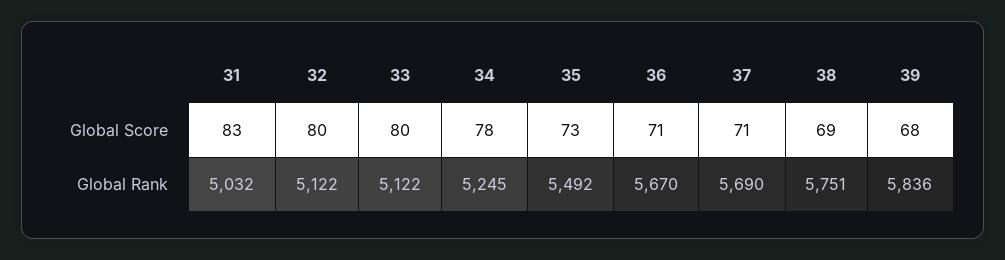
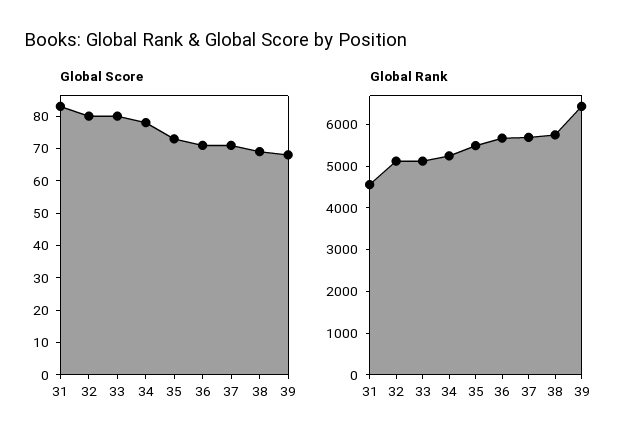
  {
    "Global Score": {
      "31": 83,
      "32": 80,
      "33": 80,
      "34": 78,
      "35": 73,
      "36": 71,
      "37": 71,
      "38": 69,
      "39": 68
    },
    "Global Rank": {
-     "31": 5032,
+     "31": 4600,
      "32": 5122,
      "33": 5122,
      "34": 5245,
      "35": 5492,
      "36": 5670,
      "37": 5690,
      "38": 5751,
-     "39": 5836
+     "39": 6400
    }
  }

